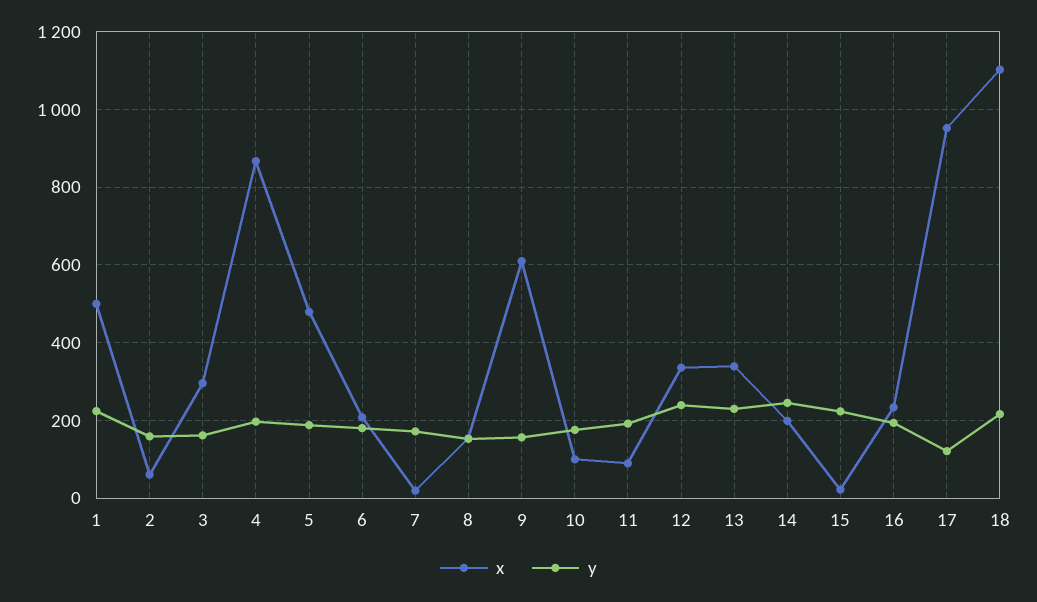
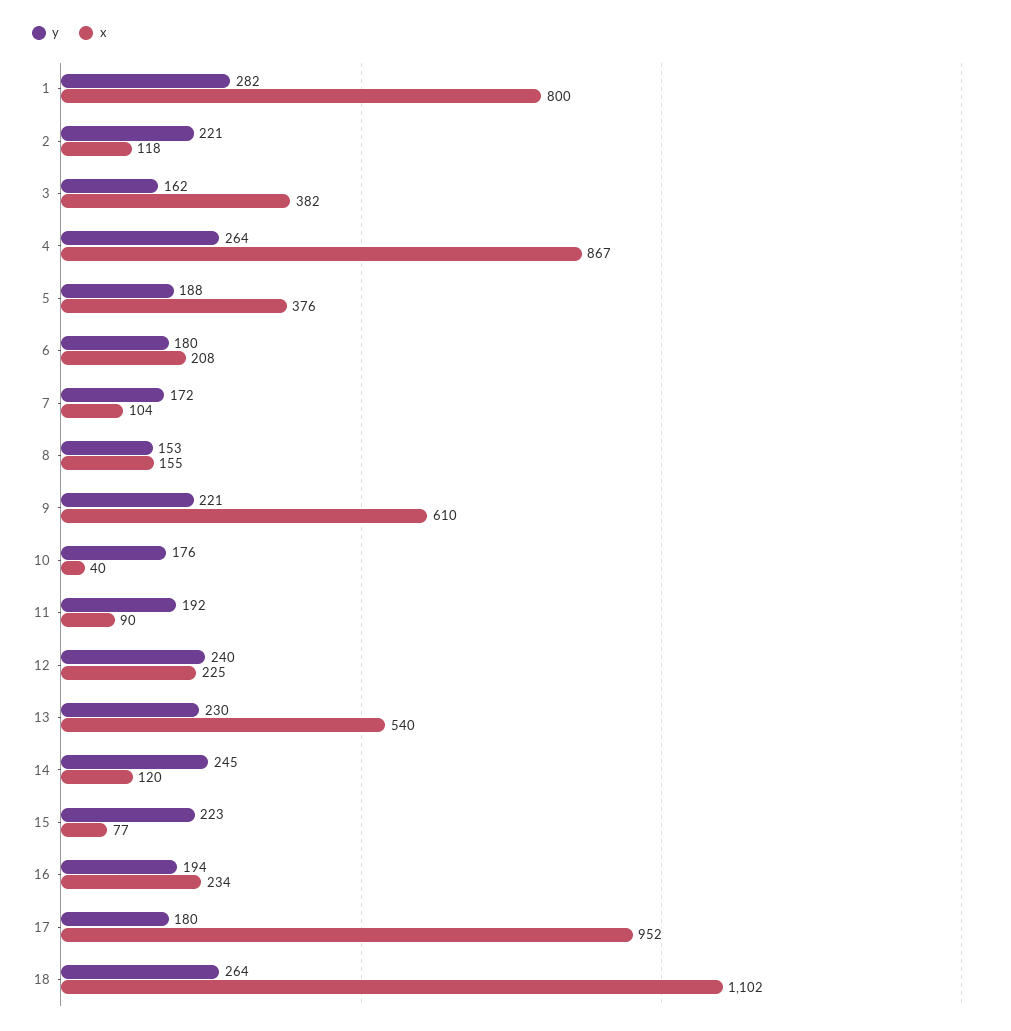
  {
    "x": {
-     "1": 500,
+     "1": 800,
-     "2": 60,
+     "2": 118,
-     "3": 300,
+     "3": 382,
      "4": 867,
-     "5": 480,
+     "5": 376,
      "6": 208,
-     "7": 20,
+     "7": 104,
      "8": 155,
      "9": 610,
-     "10": 100,
+     "10": 40,
      "11": 90,
-     "12": 340,
+     "12": 225,
-     "13": 340,
+     "13": 540,
-     "14": 200,
+     "14": 120,
-     "15": 20,
+     "15": 77,
      "16": 234,
      "17": 952,
      "18": 1102
    },
    "y": {
-     "1": 220,
+     "1": 282,
-     "2": 160,
+     "2": 221,
      "3": 162,
-     "4": 200,
+     "4": 264,
      "5": 188,
      "6": 180,
      "7": 172,
      "8": 153,
-     "9": 160,
+     "9": 221,
      "10": 176,
      "11": 192,
      "12": 240,
      "13": 230,
      "14": 245,
      "15": 223,
      "16": 194,
-     "17": 120,
+     "17": 180,
-     "18": 220
+     "18": 264
    }
  }

